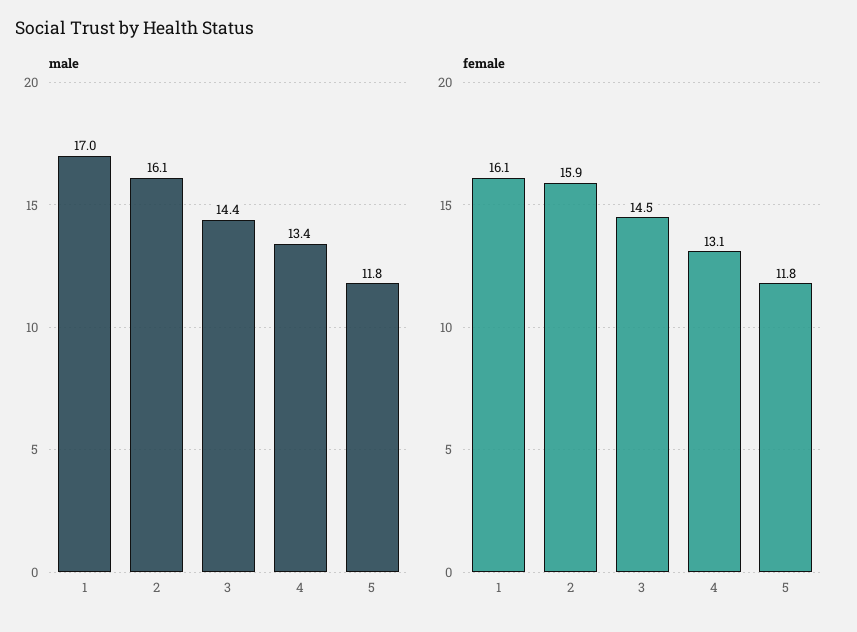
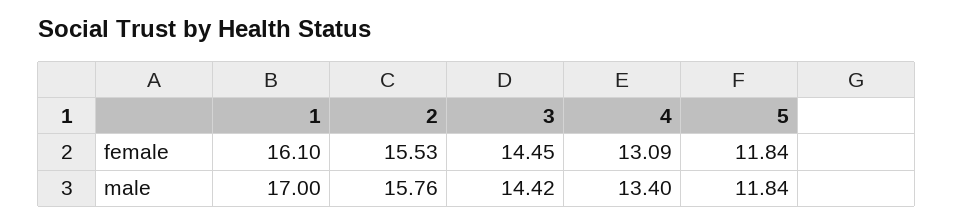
  {
    "male": {
      "1": 17,
-     "2": 16.1,
+     "2": 15.76,
      "3": 14.42,
      "4": 13.4,
      "5": 11.84
    },
    "female": {
      "1": 16.1,
-     "2": 15.9,
+     "2": 15.53,
      "3": 14.45,
      "4": 13.09,
      "5": 11.84
    }
  }

